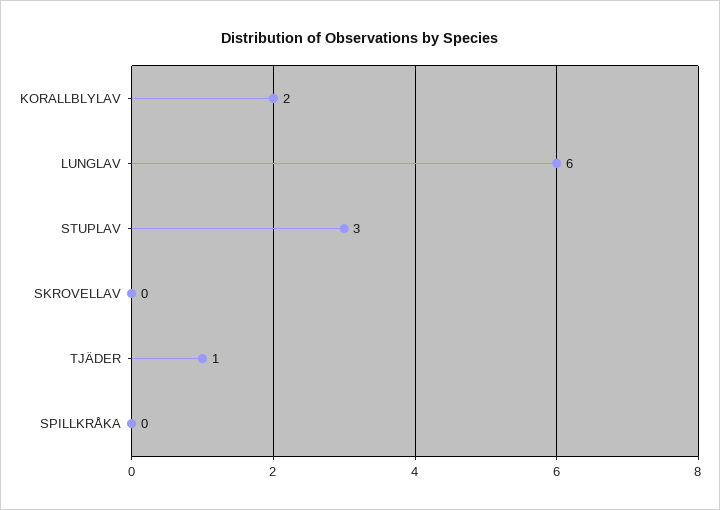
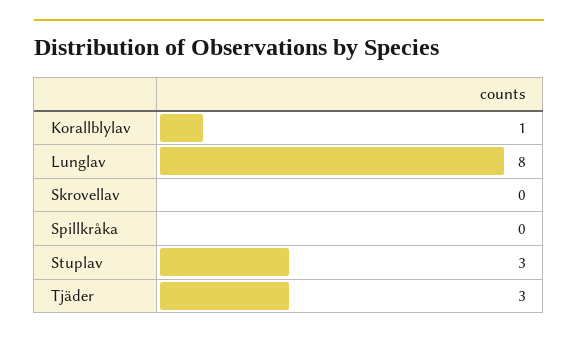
  {
-   "KORALLBLYLAV": 2,
+   "KORALLBLYLAV": 1,
-   "LUNGLAV": 6,
+   "LUNGLAV": 8,
    "STUPLAV": 3,
    "SKROVELLAV": 0,
-   "TJÄDER": 1,
+   "TJÄDER": 3,
    "SPILLKRÅKA": 0
  }

